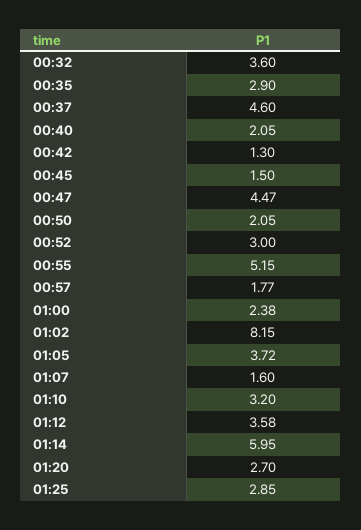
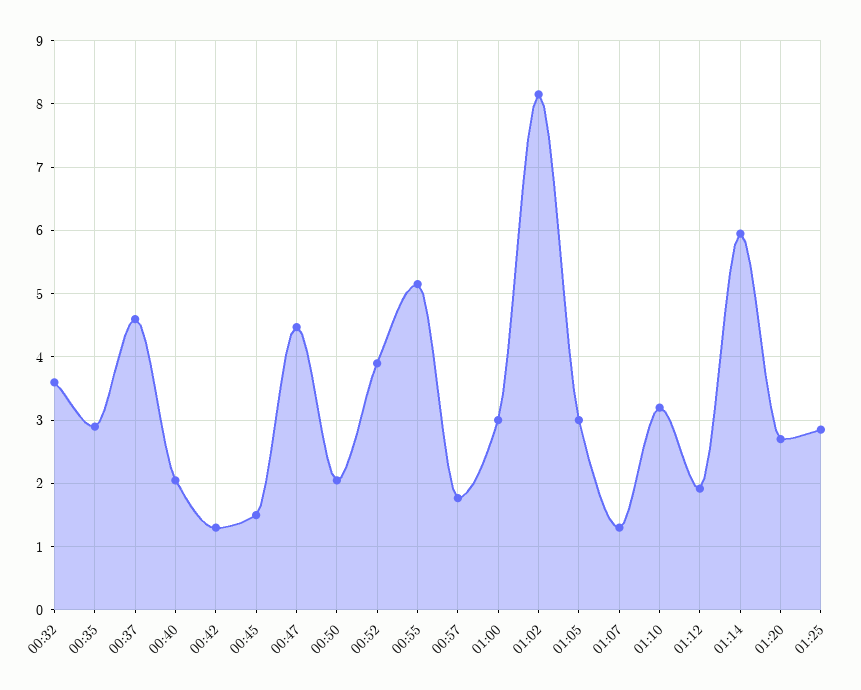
  {
    "00:32": 3.6,
    "00:35": 2.9,
    "00:37": 4.6,
    "00:40": 2.05,
    "00:42": 1.3,
    "00:45": 1.5,
    "00:47": 4.47,
    "00:50": 2.05,
-   "00:52": 3,
+   "00:52": 3.9,
    "00:55": 5.15,
    "00:57": 1.77,
-   "01:00": 2.38,
+   "01:00": 3,
    "01:02": 8.15,
-   "01:05": 3.72,
+   "01:05": 3,
-   "01:07": 1.6,
+   "01:07": 1.3,
    "01:10": 3.2,
-   "01:12": 3.58,
+   "01:12": 1.9,
    "01:14": 5.95,
    "01:20": 2.7,
    "01:25": 2.85
  }

